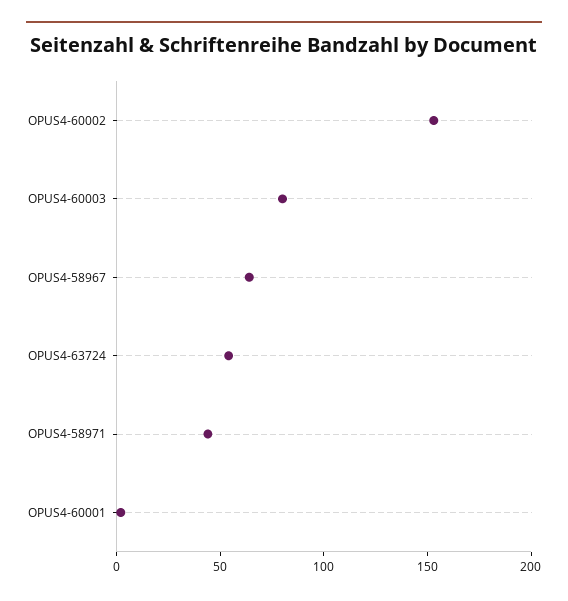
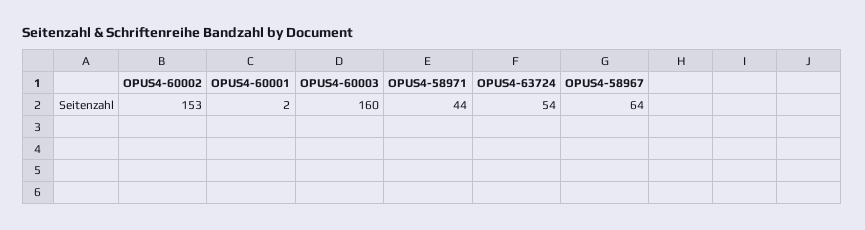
  {
    "OPUS4-60002": 153,
-   "OPUS4-60003": 80,
+   "OPUS4-60003": 160,
    "OPUS4-58967": 64,
    "OPUS4-63724": 54,
    "OPUS4-58971": 44,
    "OPUS4-60001": 2
  }

